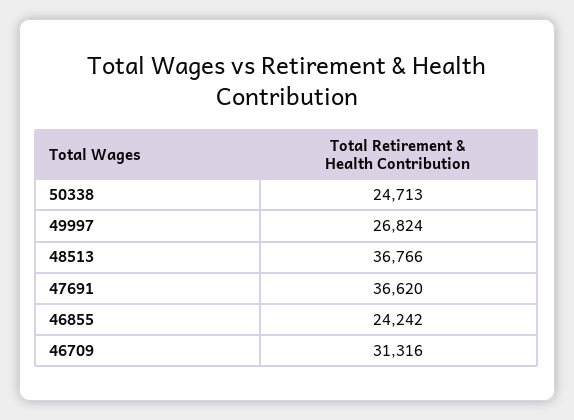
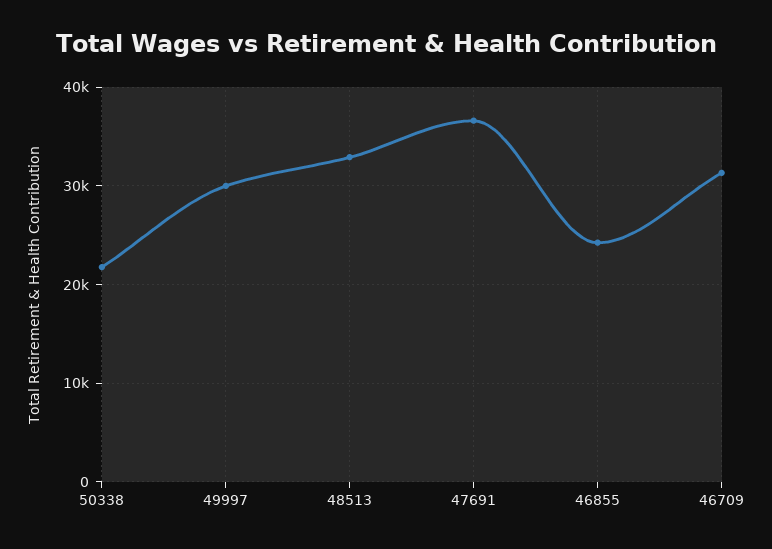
  {
-   "50338": 24713,
+   "50338": 22000,
-   "49997": 26824,
+   "49997": 30000,
-   "48513": 36766,
+   "48513": 33000,
    "47691": 36620,
    "46855": 24242,
    "46709": 31316
  }

